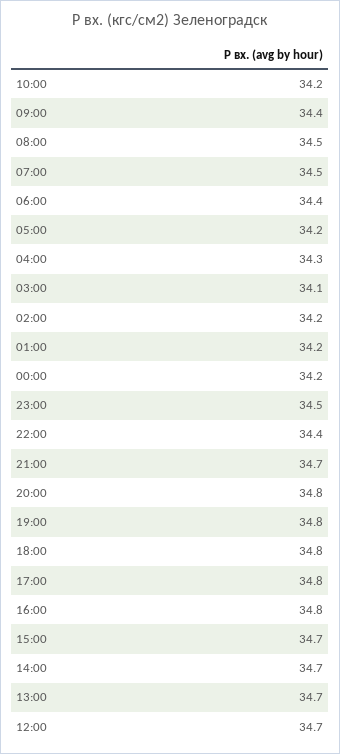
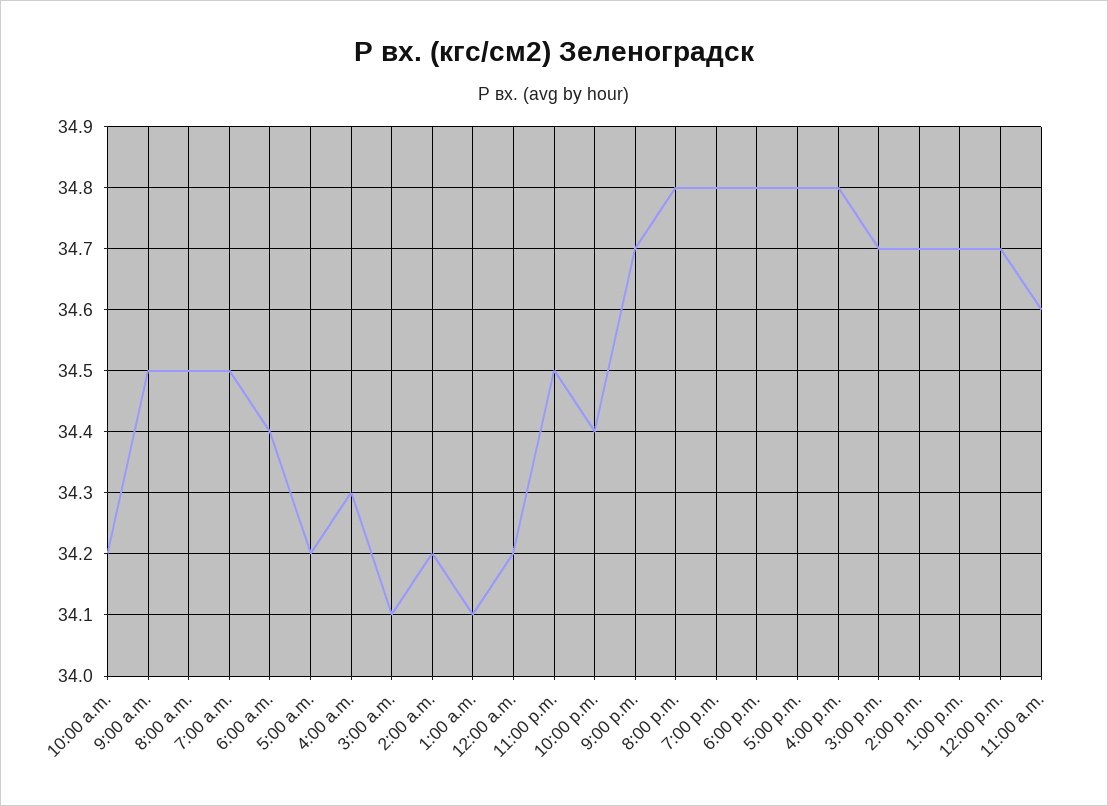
  {
    "10:00": 34.2,
-   "09:00": 34.4,
+   "09:00": 34.5,
    "08:00": 34.5,
    "07:00": 34.5,
    "06:00": 34.4,
    "05:00": 34.2,
    "04:00": 34.3,
    "03:00": 34.1,
    "02:00": 34.2,
-   "01:00": 34.2,
+   "01:00": 34.1,
    "00:00": 34.2,
    "23:00": 34.5,
    "22:00": 34.4,
    "21:00": 34.7,
    "20:00": 34.8,
    "19:00": 34.8,
    "18:00": 34.8,
    "17:00": 34.8,
    "16:00": 34.8,
    "15:00": 34.7,
    "14:00": 34.7,
    "13:00": 34.7,
-   "12:00": 34.7
+   "12:00": 34.7,
+   "11:00 a.m.": 34.6
  }

